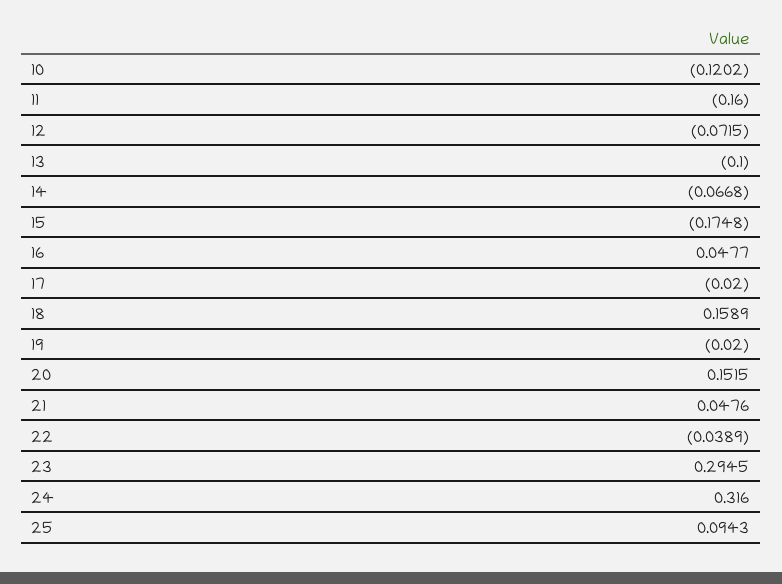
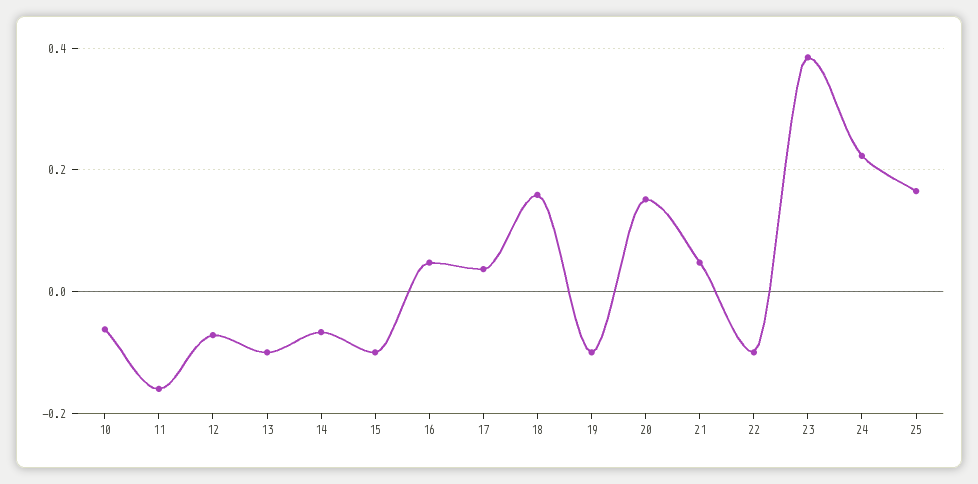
  {
-   "10": -0.1202,
+   "10": -0.06,
    "11": -0.16,
    "12": -0.0715,
    "13": -0.1,
    "14": -0.0668,
-   "15": -0.1748,
+   "15": -0.1,
    "16": 0.0477,
-   "17": -0.02,
+   "17": 0.04,
    "18": 0.1589,
-   "19": -0.02,
+   "19": -0.1,
    "20": 0.1515,
    "21": 0.0476,
-   "22": -0.0389,
+   "22": -0.1,
-   "23": 0.2945,
+   "23": 0.38,
-   "24": 0.316,
+   "24": 0.22,
-   "25": 0.0943
+   "25": 0.16
  }

